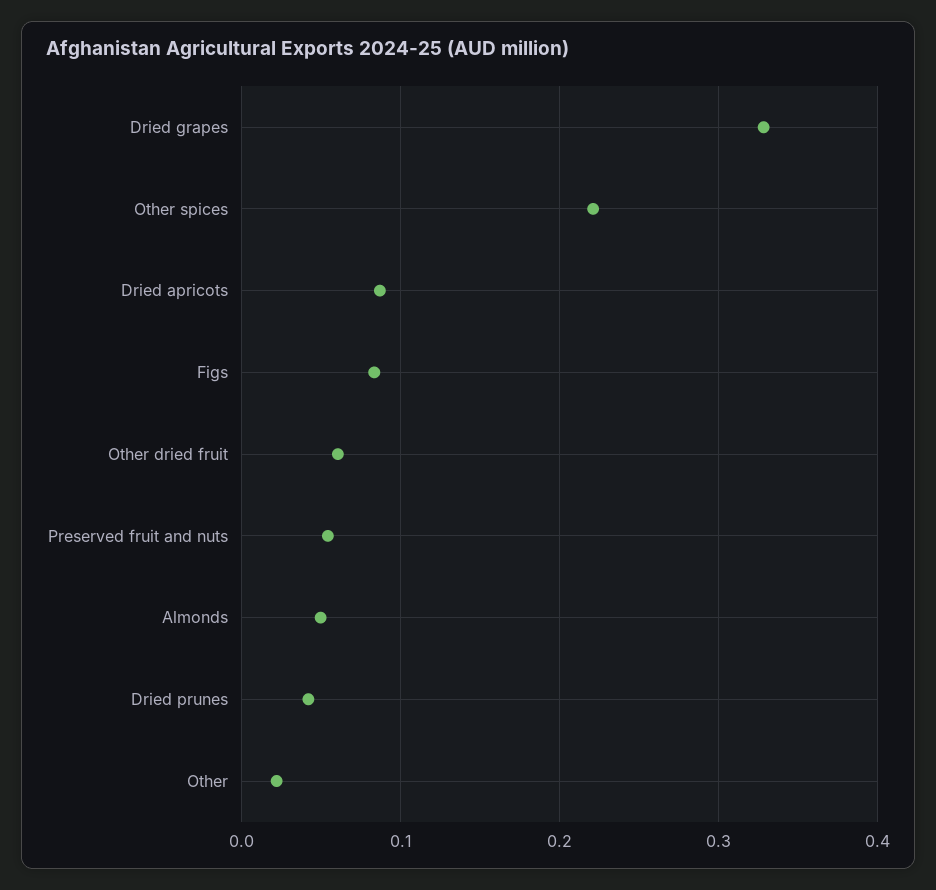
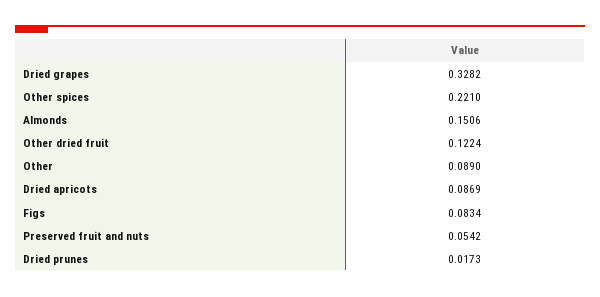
  {
    "Dried grapes": 0.3282,
    "Other spices": 0.221,
    "Dried apricots": 0.0869,
    "Figs": 0.0834,
-   "Other dried fruit": 0.06,
+   "Other dried fruit": 0.1224,
    "Preserved fruit and nuts": 0.0542,
-   "Almonds": 0.05,
+   "Almonds": 0.1506,
-   "Dried prunes": 0.04,
+   "Dried prunes": 0.0173,
-   "Other": 0.02
+   "Other": 0.089
  }

